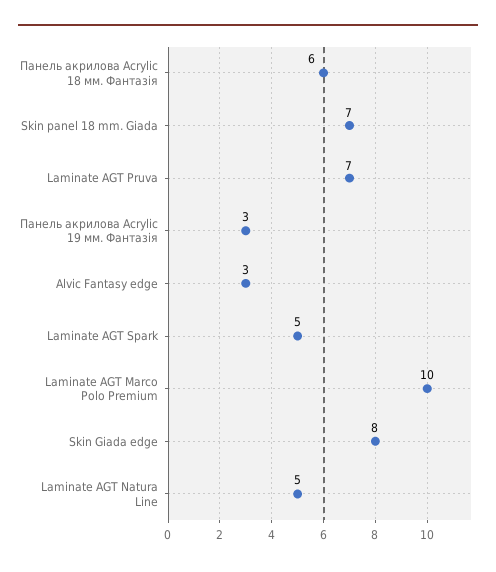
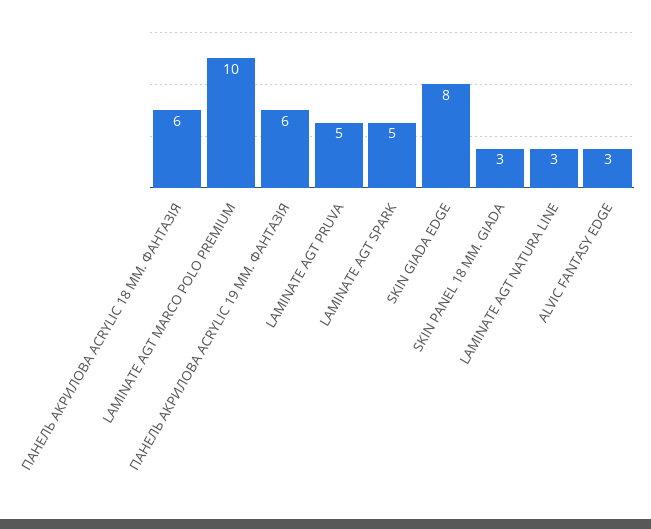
  {
    "Панель акрилова Acrylic 18 мм. Фантазія": 6,
-   "Skin panel 18 mm. Giada": 7,
+   "Skin panel 18 mm. Giada": 3,
-   "Laminate AGT Pruva": 7,
+   "Laminate AGT Pruva": 5,
-   "Панель акрилова Acrylic 19 мм. Фантазія": 3,
+   "Панель акрилова Acrylic 19 мм. Фантазія": 6,
    "Alvic Fantasy edge": 3,
    "Laminate AGT Spark": 5,
    "Laminate AGT Marco Polo Premium": 10,
    "Skin Giada edge": 8,
-   "Laminate AGT Natura Line": 5
+   "Laminate AGT Natura Line": 3
  }

